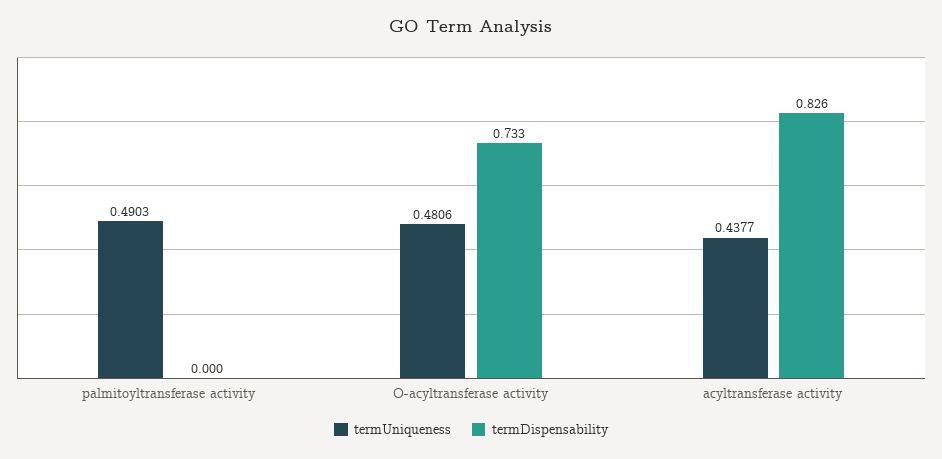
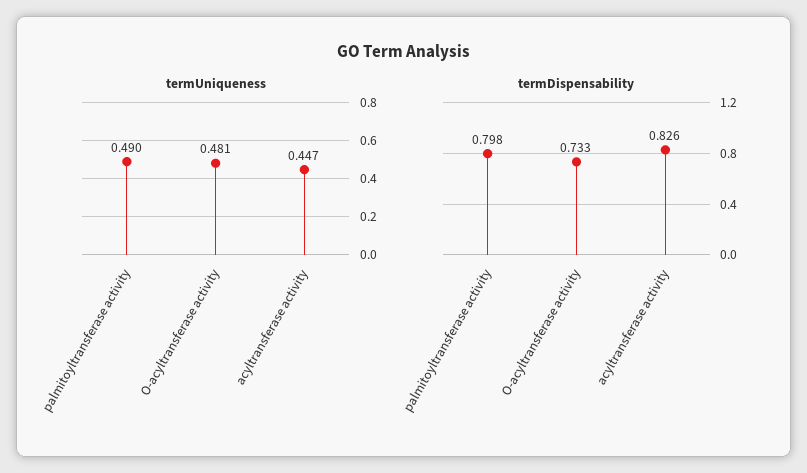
  {
    "termUniqueness": {
      "palmitoyltransferase activity": 0.4903,
      "O-acyltransferase activity": 0.4806,
-     "acyltransferase activity": 0.4377
+     "acyltransferase activity": 0.447
    },
    "termDispensability": {
-     "palmitoyltransferase activity": 0,
+     "palmitoyltransferase activity": 0.798,
      "O-acyltransferase activity": 0.733,
      "acyltransferase activity": 0.826
    }
  }

